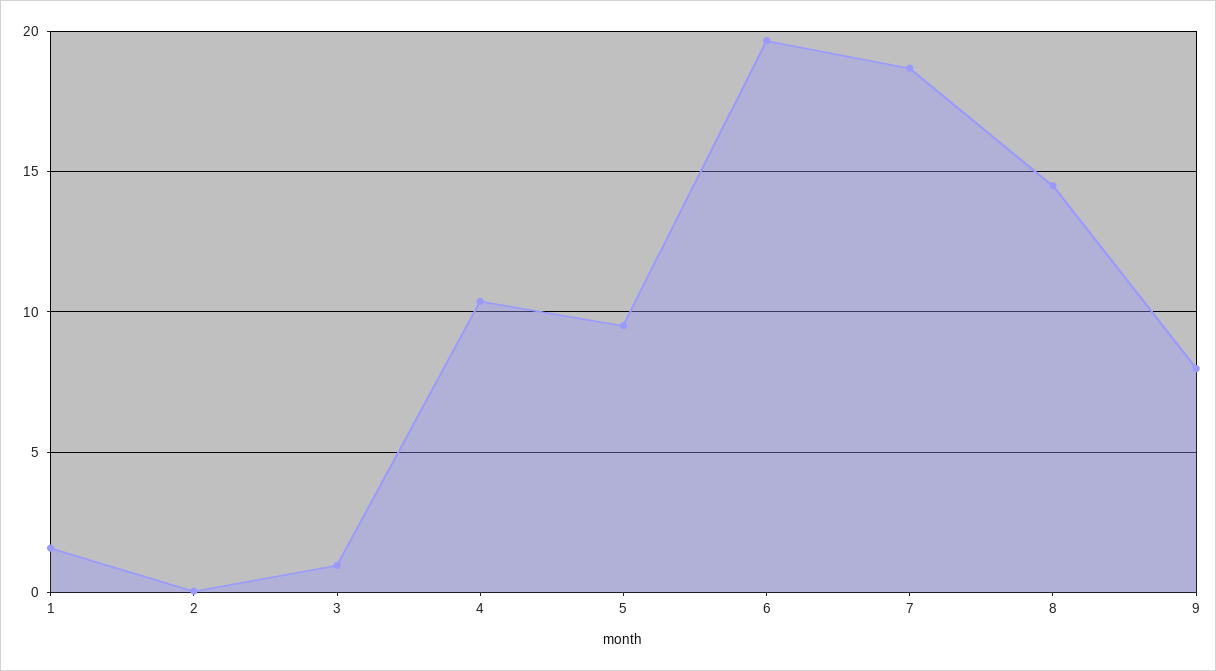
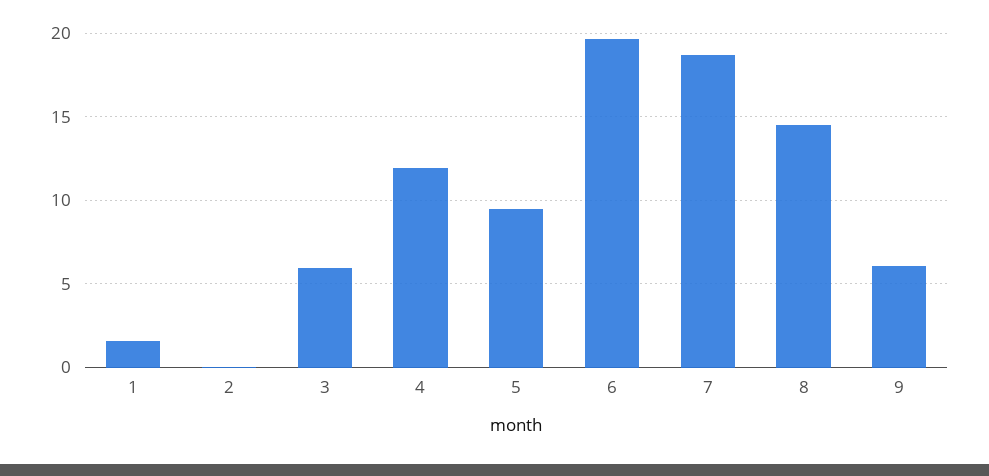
  {
    "1": 1.5,
    "2": 0,
-   "3": 1,
+   "3": 6,
-   "4": 10.5,
+   "4": 12,
    "5": 9.5,
    "6": 19.5,
    "7": 18.5,
    "8": 14.5,
-   "9": 8
+   "9": 6
  }

